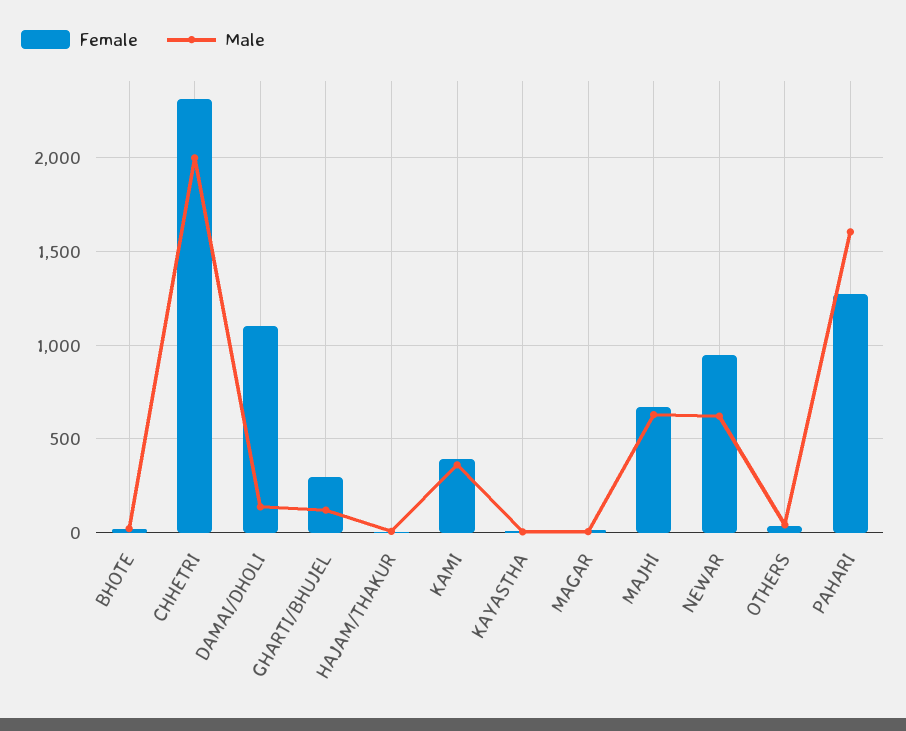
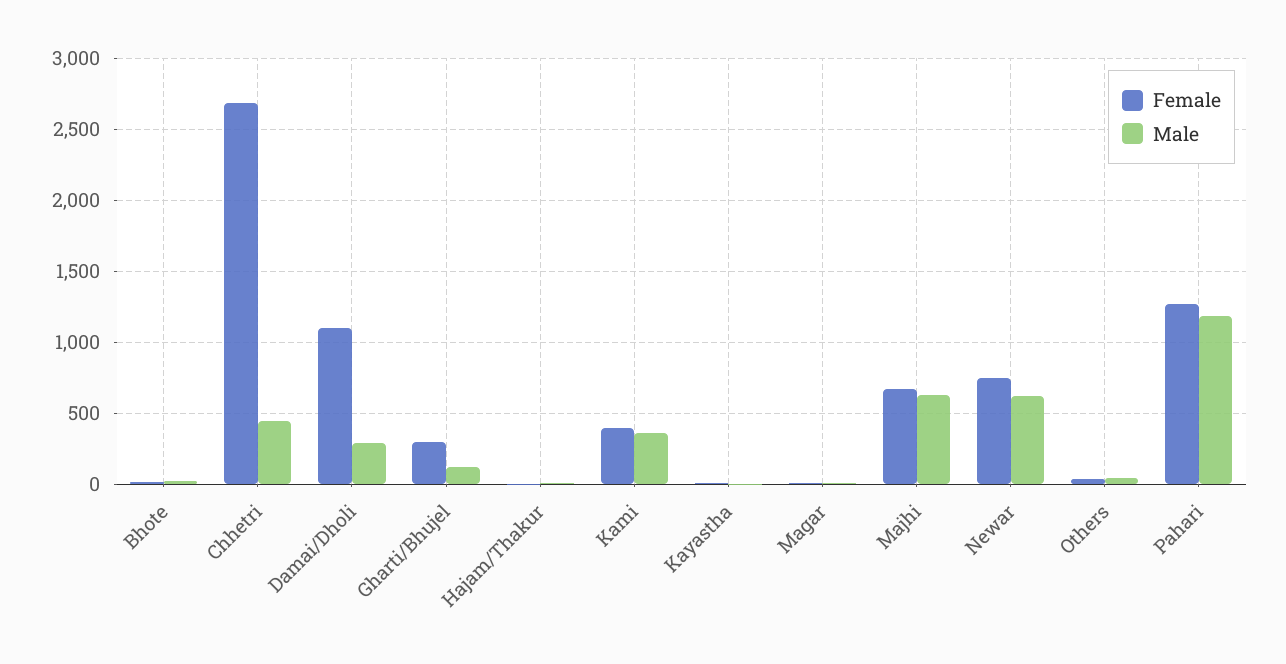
  {
    "Female": {
      "BHOTE": 0,
-     "CHHETRI": 2300,
+     "CHHETRI": 2700,
      "DAMAI/DHOLI": 1100,
      "GHARTI/BHUJEL": 300,
      "HAJAM/THAKUR": 0,
      "KAMI": 400,
      "KAYASTHA": 0,
      "MAGAR": 0,
      "MAJHI": 650,
-     "NEWAR": 950,
+     "NEWAR": 750,
      "OTHERS": 50,
      "PAHARI": 1250
    },
    "Male": {
      "BHOTE": 0,
-     "CHHETRI": 2000,
+     "CHHETRI": 450,
-     "DAMAI/DHOLI": 150,
+     "DAMAI/DHOLI": 300,
      "GHARTI/BHUJEL": 100,
      "HAJAM/THAKUR": 0,
      "KAMI": 350,
      "KAYASTHA": 0,
      "MAGAR": 0,
      "MAJHI": 650,
      "NEWAR": 600,
      "OTHERS": 50,
-     "PAHARI": 1600
+     "PAHARI": 1200
    }
  }

